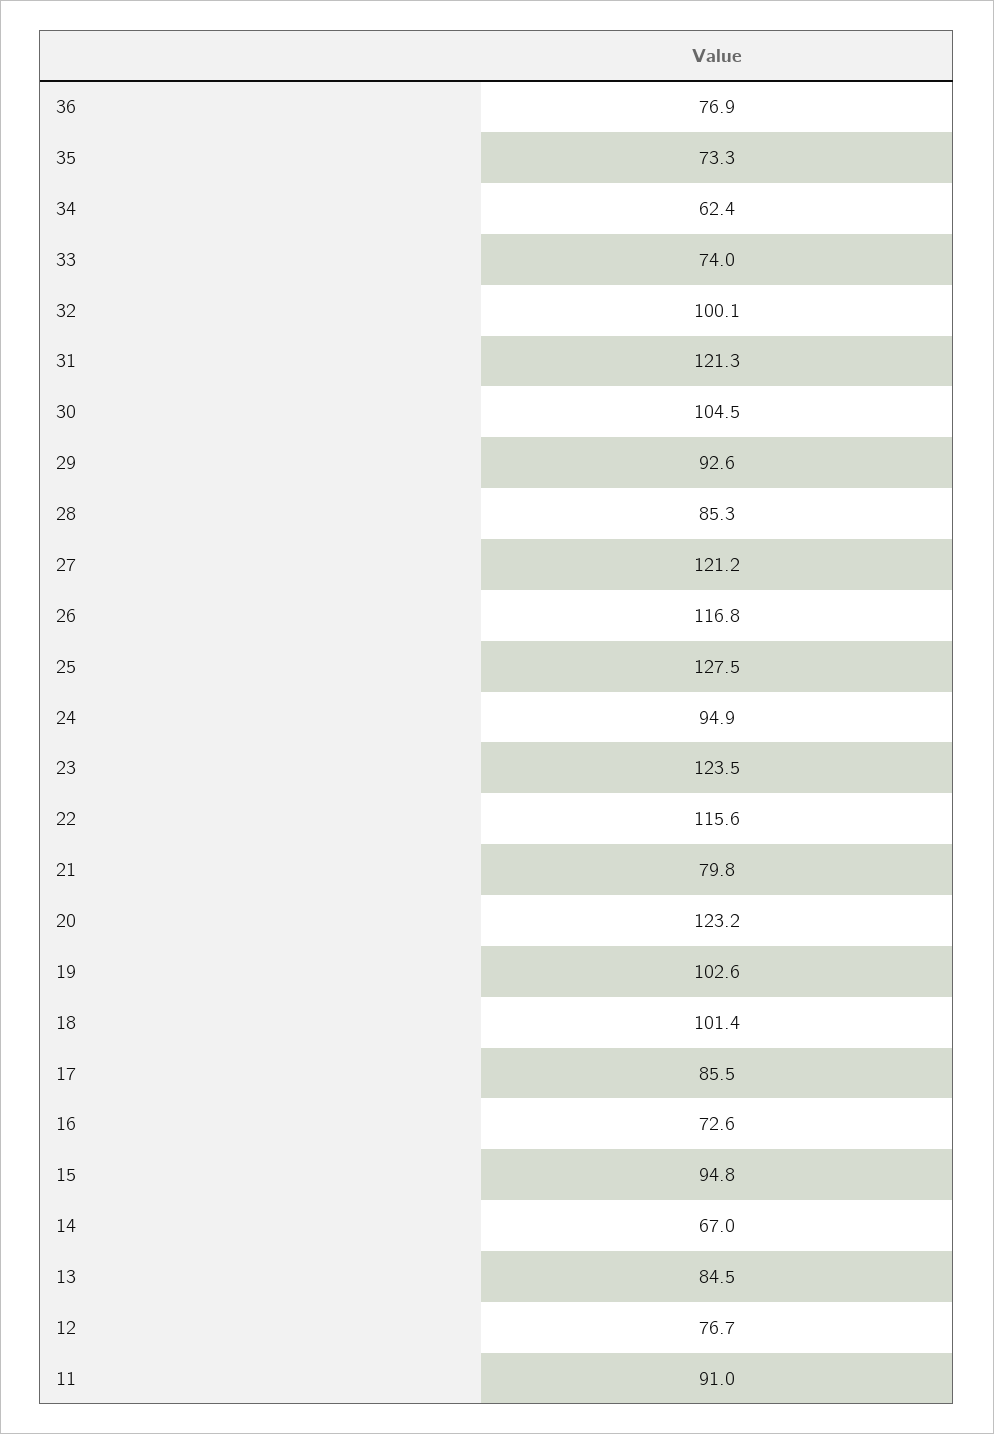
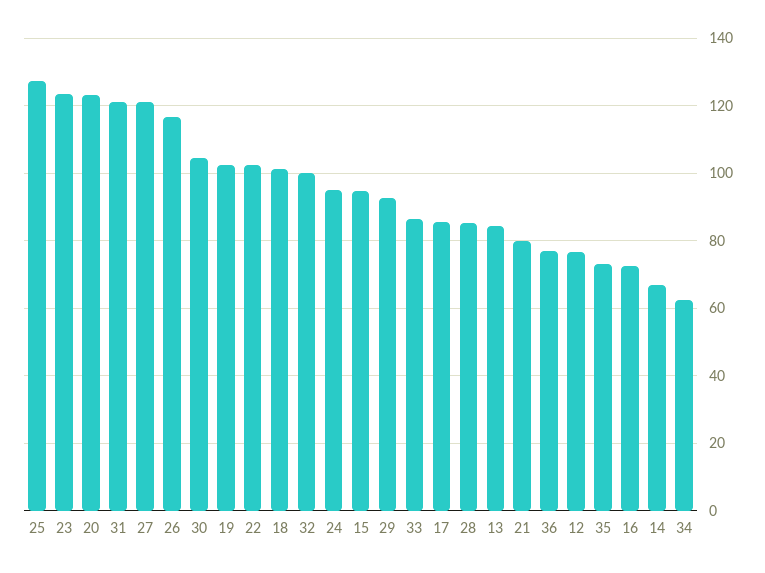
  {
    "36": 76.9,
    "35": 73.3,
    "34": 62.4,
-   "33": 74,
+   "33": 86,
    "32": 100.1,
    "31": 121.3,
    "30": 104.5,
    "29": 92.6,
    "28": 85.3,
    "27": 121.2,
    "26": 116.8,
    "25": 127.5,
    "24": 94.9,
    "23": 123.5,
-   "22": 115.6,
+   "22": 102,
    "21": 79.8,
    "20": 123.2,
    "19": 102.6,
    "18": 101.4,
    "17": 85.5,
    "16": 72.6,
    "15": 94.8,
    "14": 67,
    "13": 84.5,
-   "12": 76.7,
+   "12": 76.7
-   "11": 91
  }

